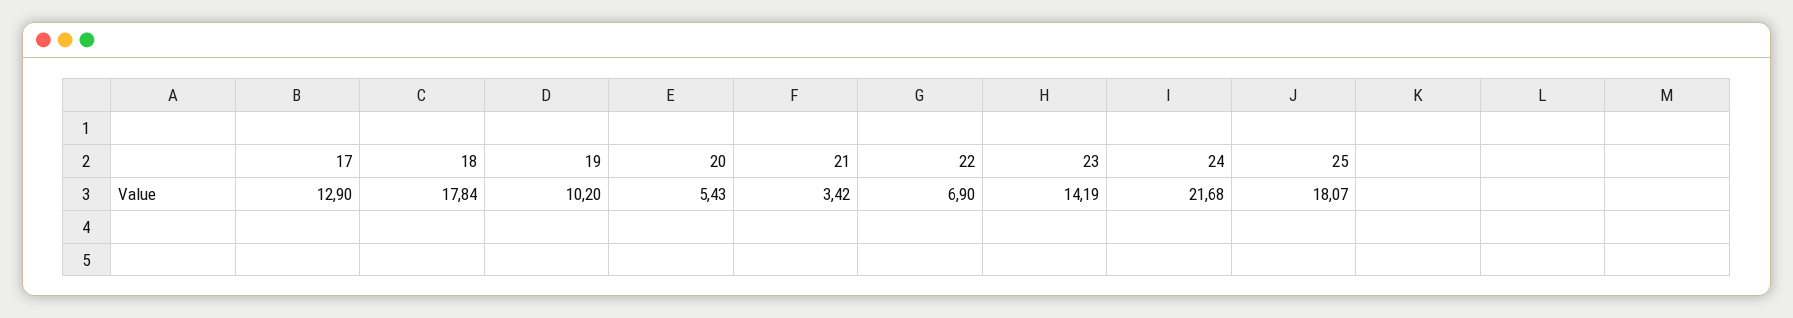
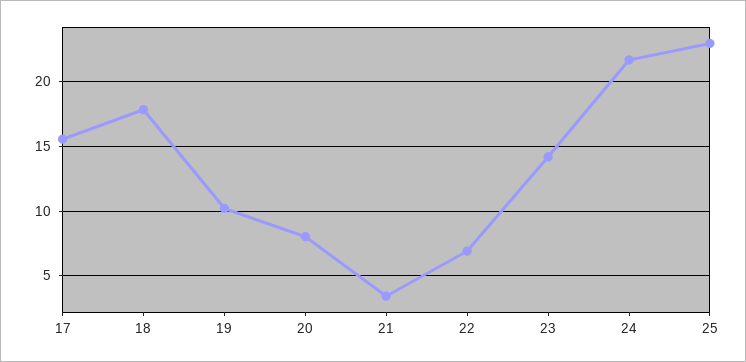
  {
-   "17": 12.9,
+   "17": 15.5,
    "18": 17.84,
    "19": 10.2,
-   "20": 5.43,
+   "20": 8,
    "21": 3.42,
    "22": 6.9,
    "23": 14.19,
    "24": 21.68,
-   "25": 18.07
+   "25": 23
  }

